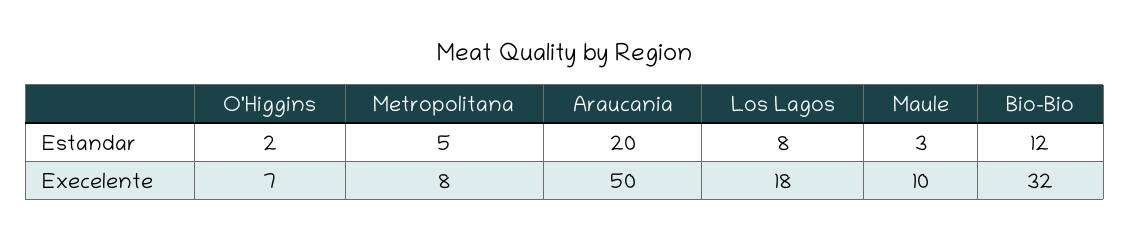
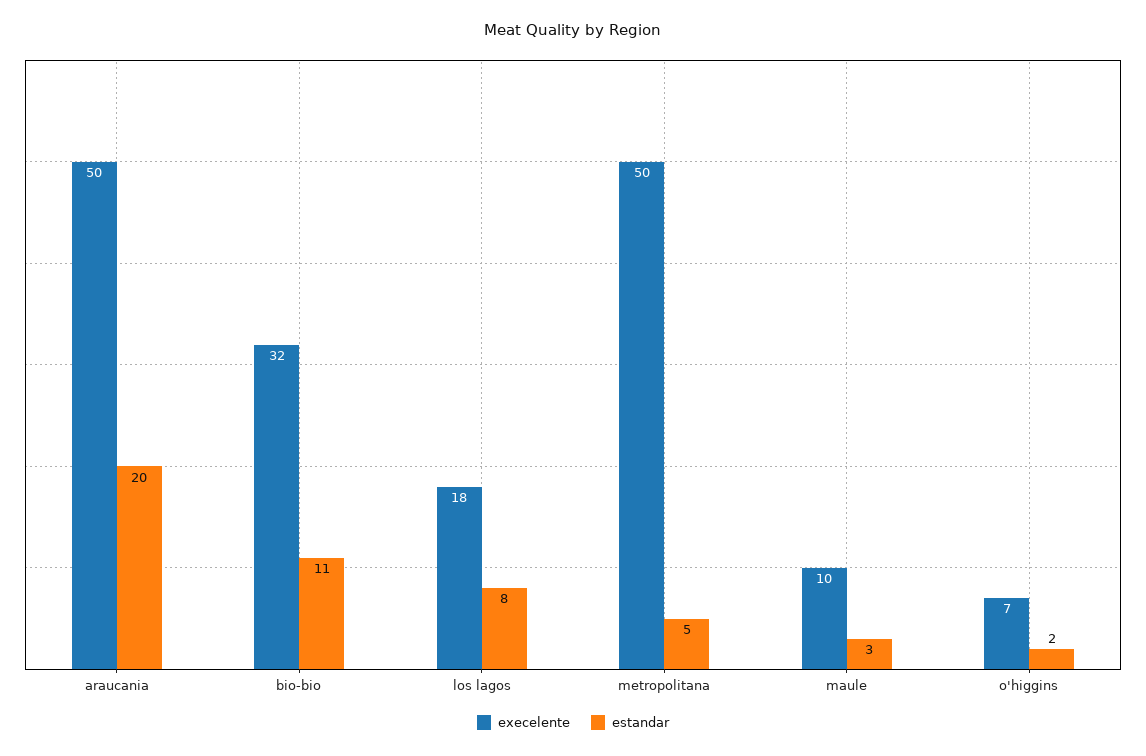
  {
    "Estandar": {
      "O'Higgins": 2,
      "Metropolitana": 5,
      "Araucania": 20,
      "Los Lagos": 8,
      "Maule": 3,
-     "Bio-Bio": 12
+     "Bio-Bio": 11
    },
    "Execelente": {
      "O'Higgins": 7,
-     "Metropolitana": 8,
+     "Metropolitana": 50,
      "Araucania": 50,
      "Los Lagos": 18,
      "Maule": 10,
      "Bio-Bio": 32
    }
  }

